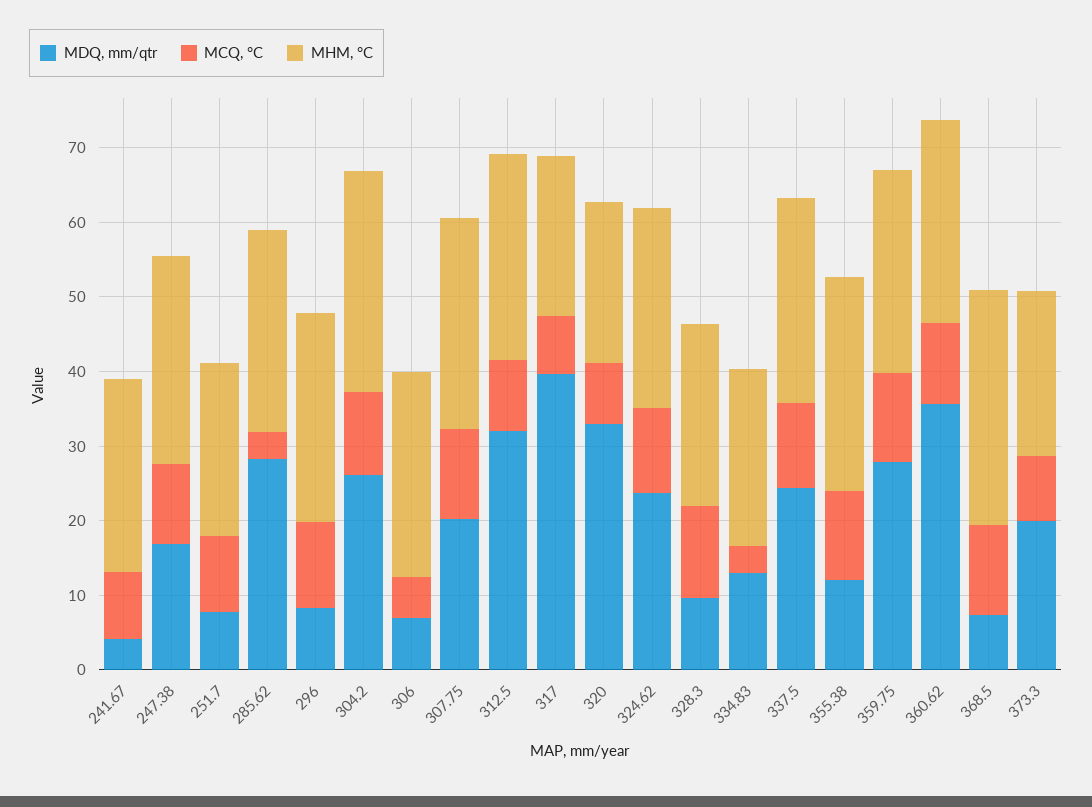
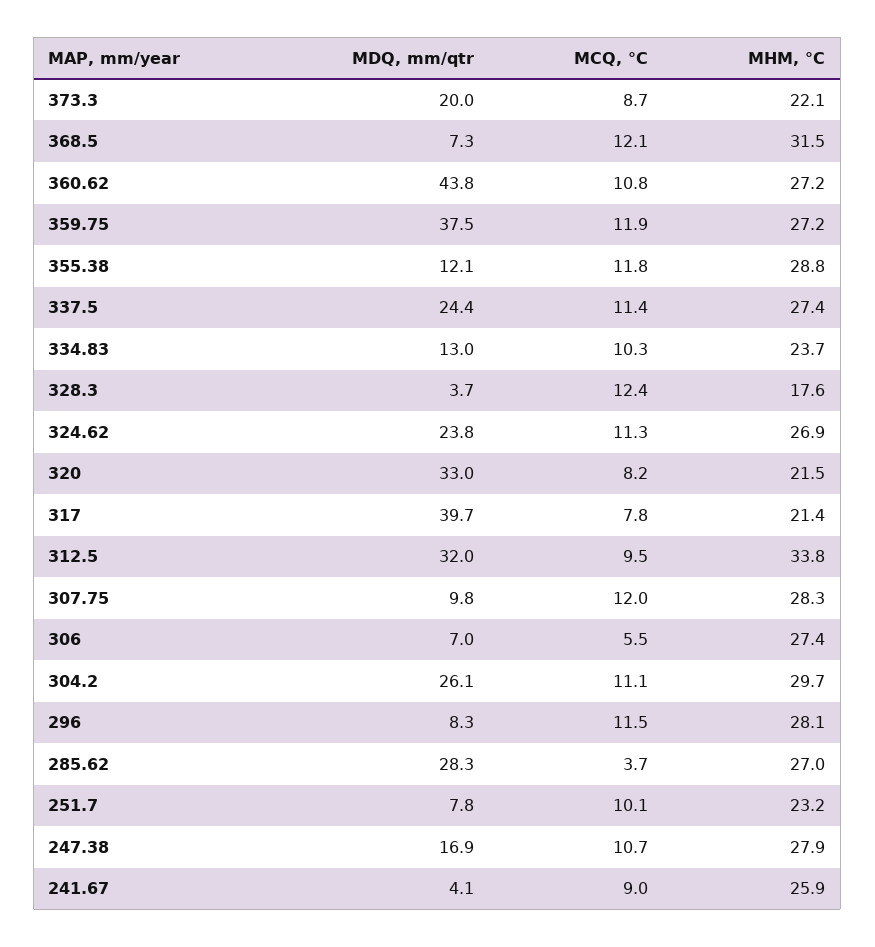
  {
    "MDQ, mm/qtr": {
      "241.67": 4.1,
      "247.38": 16.9,
      "251.7": 7.8,
      "285.62": 28.3,
      "296": 8.3,
      "304.2": 26.1,
      "306": 7,
-     "307.75": 20,
+     "307.75": 9.8,
      "312.5": 32,
      "317": 39.7,
      "320": 33,
      "324.62": 23.8,
-     "328.3": 10,
+     "328.3": 3.7,
      "334.83": 13,
      "337.5": 24.4,
      "355.38": 12.1,
-     "359.75": 28,
+     "359.75": 37.5,
-     "360.62": 36,
+     "360.62": 43.8,
      "368.5": 7.3,
      "373.3": 20
    },
    "MCQ, °C": {
      "241.67": 9,
      "247.38": 10.7,
      "251.7": 10.1,
      "285.62": 3.7,
      "296": 11.5,
      "304.2": 11.1,
      "306": 5.5,
      "307.75": 12,
      "312.5": 9.5,
      "317": 7.8,
      "320": 8.2,
      "324.62": 11.3,
      "328.3": 12.4,
-     "334.83": 4,
+     "334.83": 10.3,
      "337.5": 11.4,
      "355.38": 11.8,
      "359.75": 11.9,
      "360.62": 10.8,
      "368.5": 12.1,
      "373.3": 8.7
    },
    "MHM, °C": {
      "241.67": 25.9,
      "247.38": 27.9,
      "251.7": 23.2,
      "285.62": 27,
      "296": 28.1,
      "304.2": 29.7,
      "306": 27.4,
      "307.75": 28.3,
-     "312.5": 28,
+     "312.5": 33.8,
      "317": 21.4,
      "320": 21.5,
      "324.62": 26.9,
-     "328.3": 24,
+     "328.3": 17.6,
      "334.83": 23.7,
      "337.5": 27.4,
      "355.38": 28.8,
      "359.75": 27.2,
      "360.62": 27.2,
      "368.5": 31.5,
      "373.3": 22.1
    }
  }

